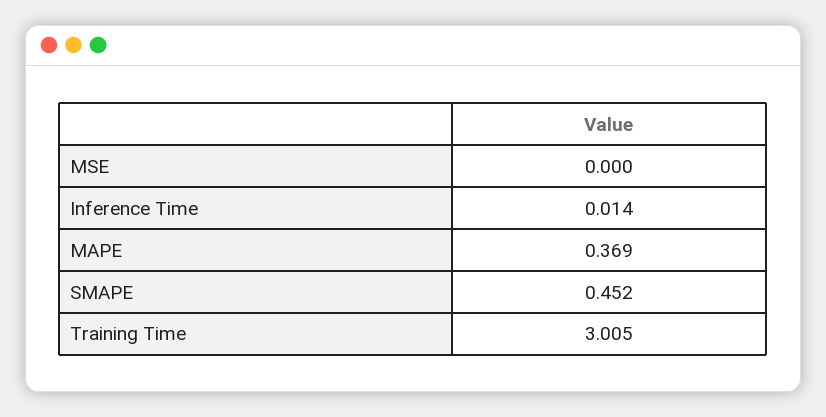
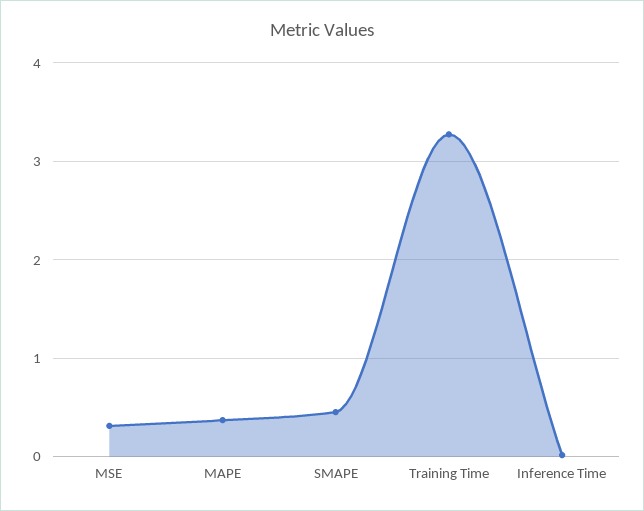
  {
-   "MSE": 0,
+   "MSE": 0.3,
    "Inference Time": 0.014,
    "MAPE": 0.369,
    "SMAPE": 0.452,
-   "Training Time": 3.005
+   "Training Time": 3.3
  }

